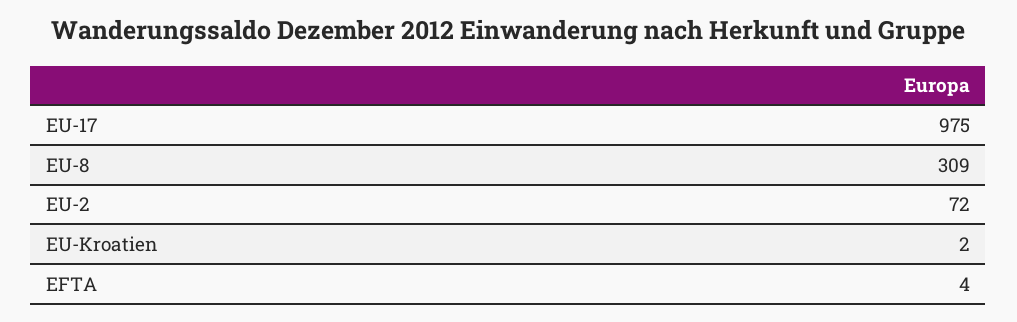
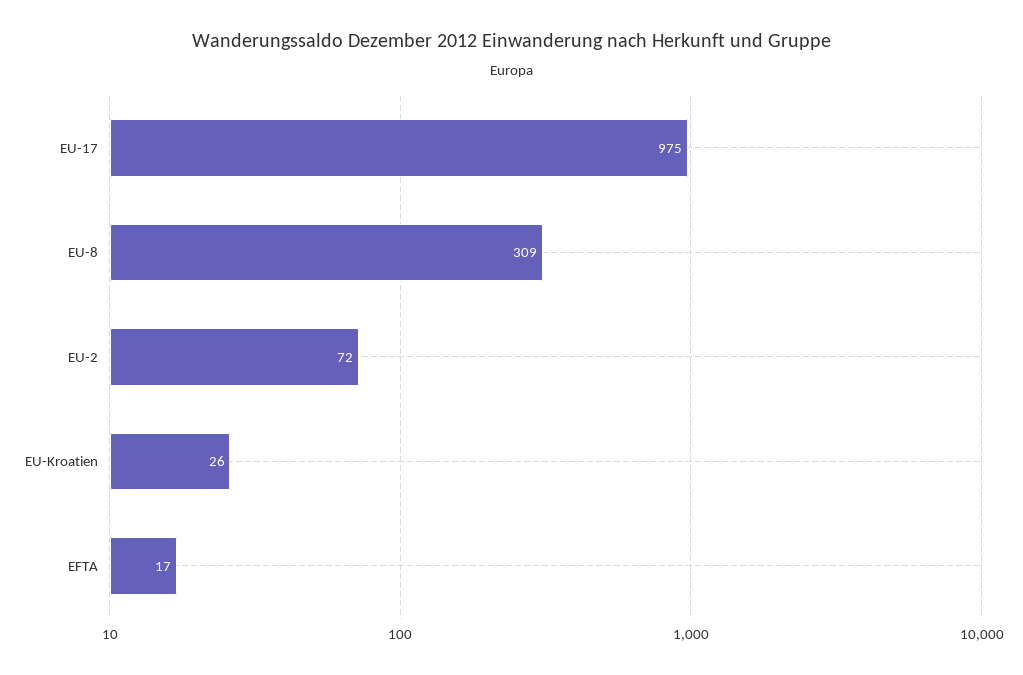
  {
    "EU-17": 975,
    "EU-8": 309,
    "EU-2": 72,
-   "EU-Kroatien": 2,
+   "EU-Kroatien": 26,
-   "EFTA": 4
+   "EFTA": 17
  }

